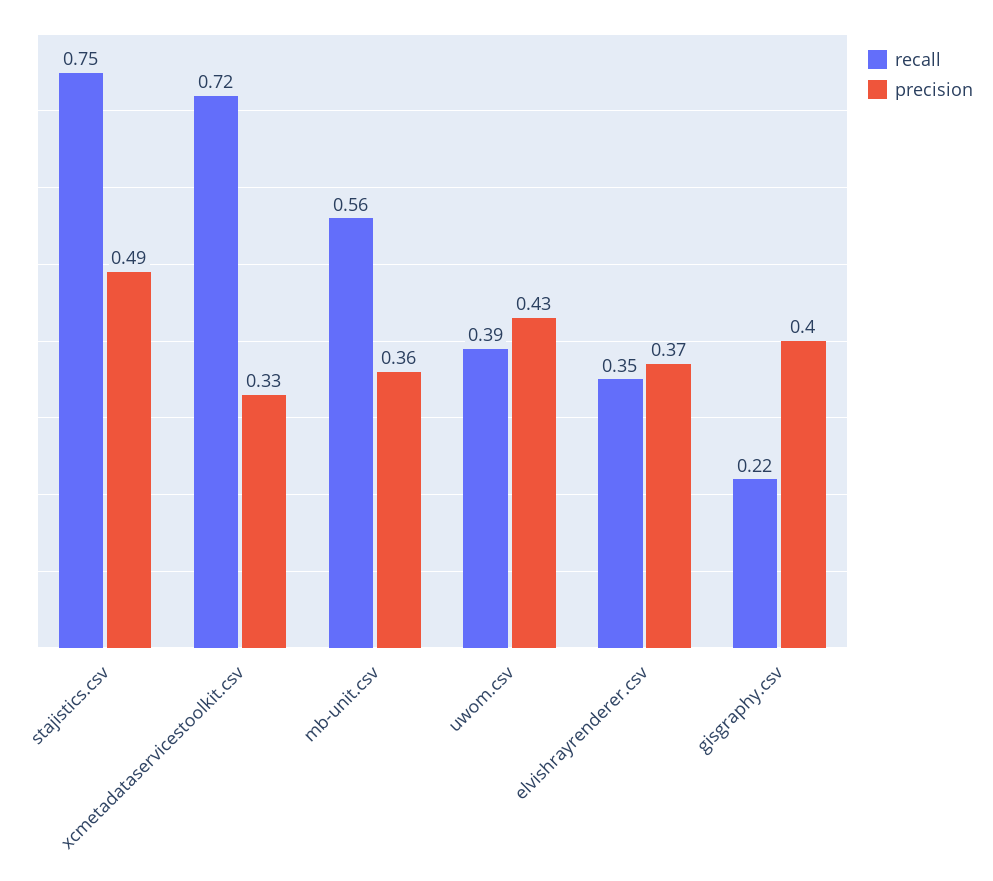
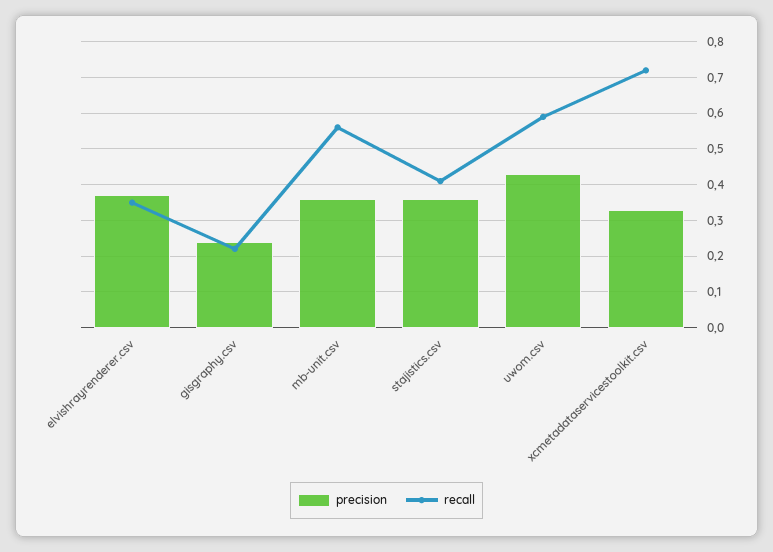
  {
    "recall": {
-     "stajistics.csv": 0.75,
+     "stajistics.csv": 0.4,
      "xcmetadataservicestoolkit.csv": 0.72,
      "mb-unit.csv": 0.56,
-     "uwom.csv": 0.39,
+     "uwom.csv": 0.6,
      "elvishrayrenderer.csv": 0.35,
      "gisgraphy.csv": 0.22
    },
    "precision": {
-     "stajistics.csv": 0.49,
+     "stajistics.csv": 0.35,
      "xcmetadataservicestoolkit.csv": 0.33,
      "mb-unit.csv": 0.36,
      "uwom.csv": 0.43,
      "elvishrayrenderer.csv": 0.37,
-     "gisgraphy.csv": 0.4
+     "gisgraphy.csv": 0.25
    }
  }

